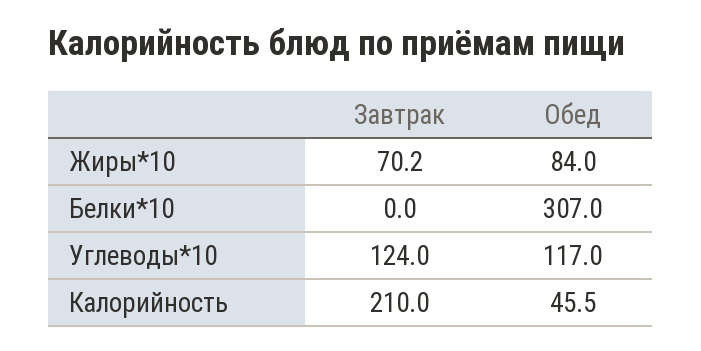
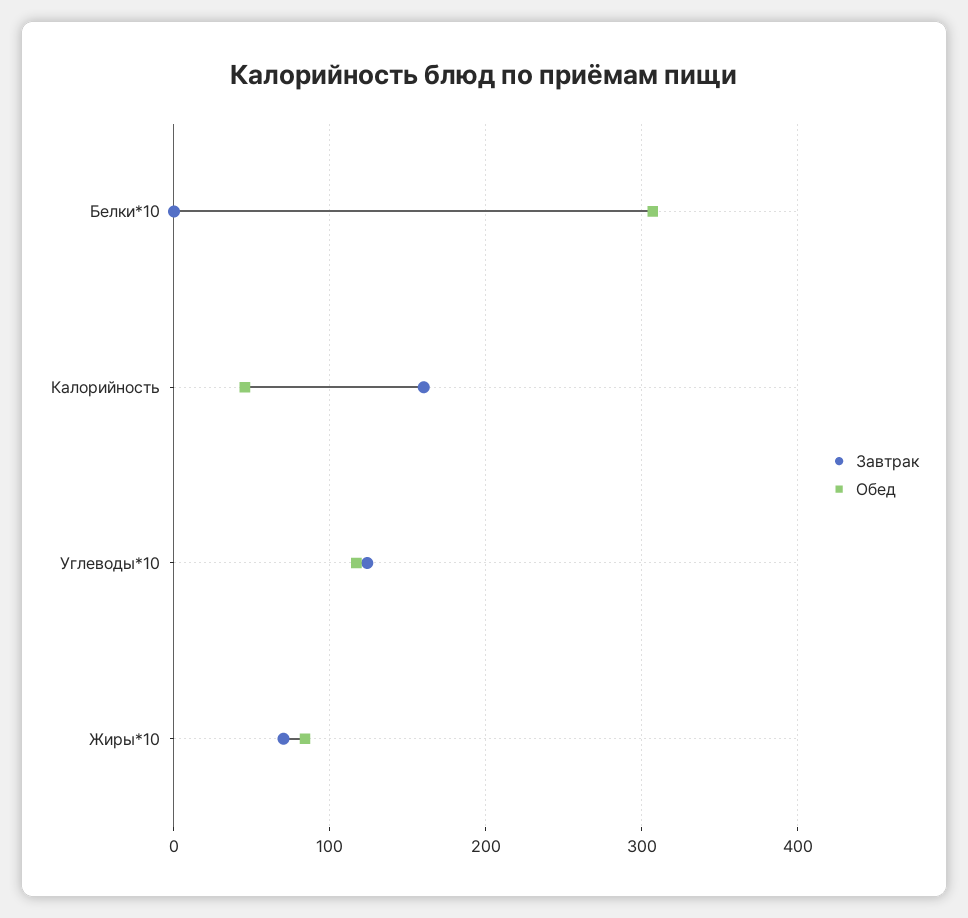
  {
    "Завтрак": {
      "Жиры*10": 70.2,
      "Белки*10": 0,
      "Углеводы*10": 124,
-     "Калорийность": 210
+     "Калорийность": 160
    },
    "Обед": {
      "Жиры*10": 84,
      "Белки*10": 307,
      "Углеводы*10": 117,
      "Калорийность": 45.5
    }
  }

